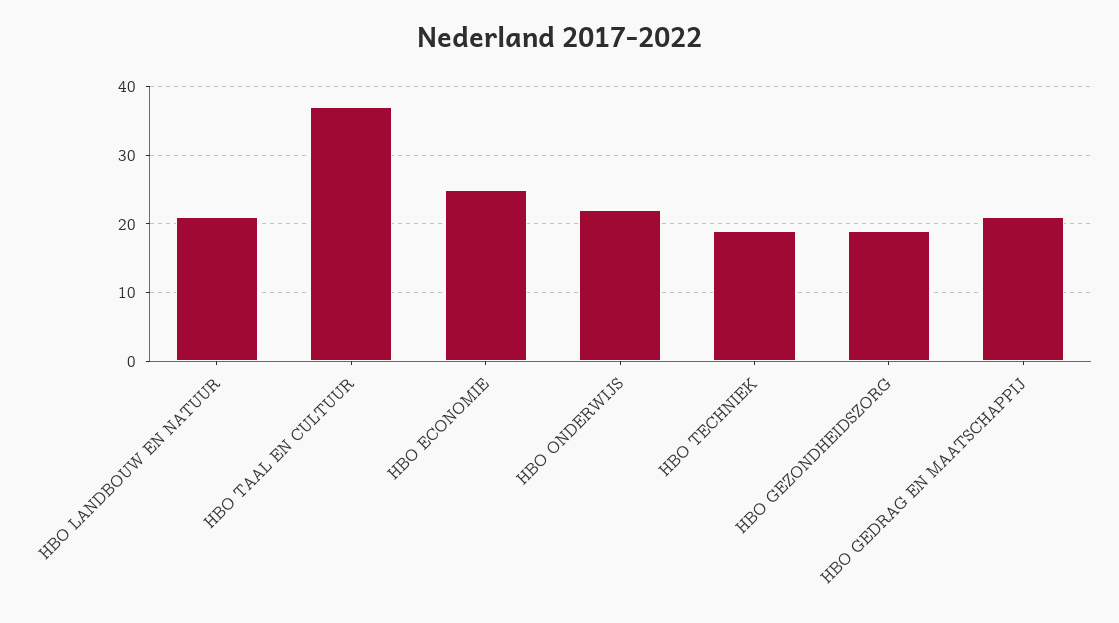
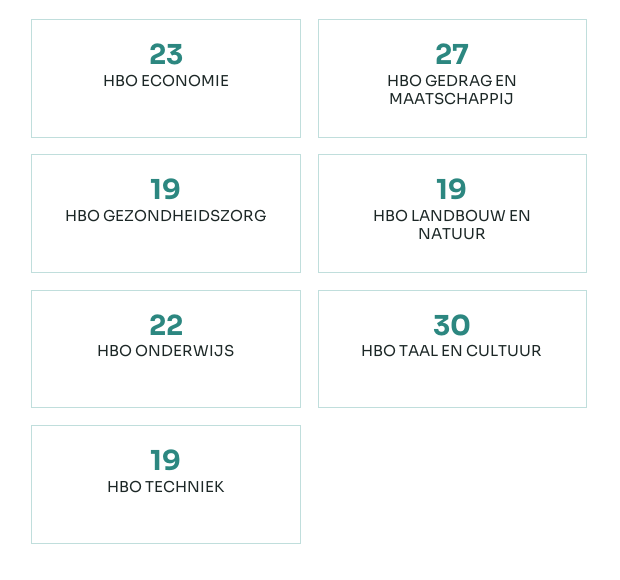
  {
-   "HBO LANDBOUW EN NATUUR": 21,
+   "HBO LANDBOUW EN NATUUR": 19,
-   "HBO TAAL EN CULTUUR": 37,
+   "HBO TAAL EN CULTUUR": 30,
-   "HBO ECONOMIE": 25,
+   "HBO ECONOMIE": 23,
    "HBO ONDERWIJS": 22,
    "HBO TECHNIEK": 19,
    "HBO GEZONDHEIDSZORG": 19,
-   "HBO GEDRAG EN MAATSCHAPPIJ": 21
+   "HBO GEDRAG EN MAATSCHAPPIJ": 27
  }

